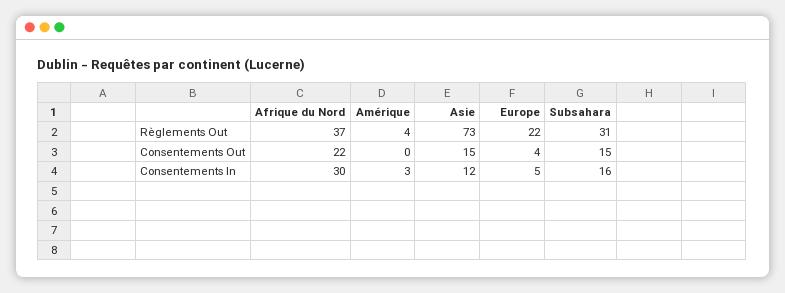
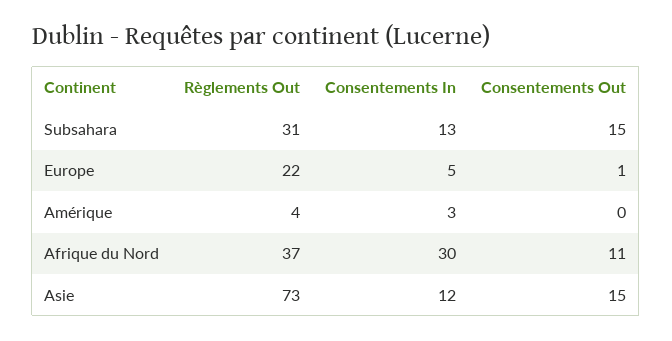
  {
    "Afrique du Nord": {
      "Règlements Out": 37,
-     "Consentements Out": 22,
+     "Consentements Out": 11,
      "Consentements In": 30
    },
    "Amérique": {
      "Règlements Out": 4,
      "Consentements Out": 0,
      "Consentements In": 3
    },
    "Asie": {
      "Règlements Out": 73,
      "Consentements Out": 15,
      "Consentements In": 12
    },
    "Europe": {
      "Règlements Out": 22,
-     "Consentements Out": 4,
+     "Consentements Out": 1,
      "Consentements In": 5
    },
    "Subsahara": {
      "Règlements Out": 31,
      "Consentements Out": 15,
-     "Consentements In": 16
+     "Consentements In": 13
    }
  }

